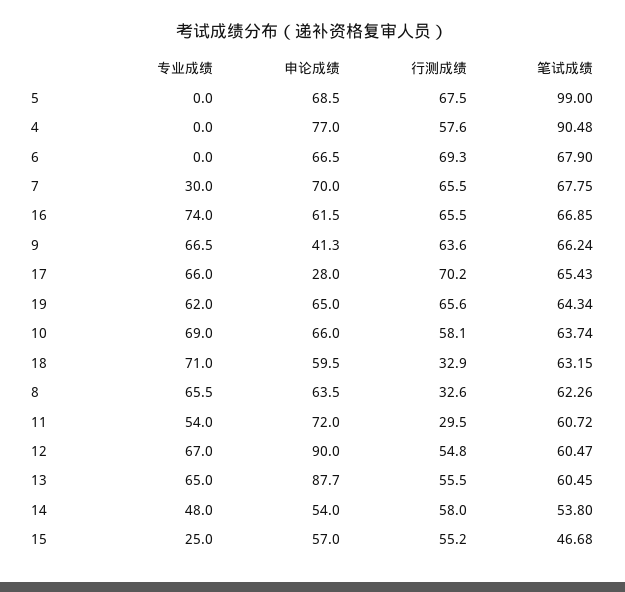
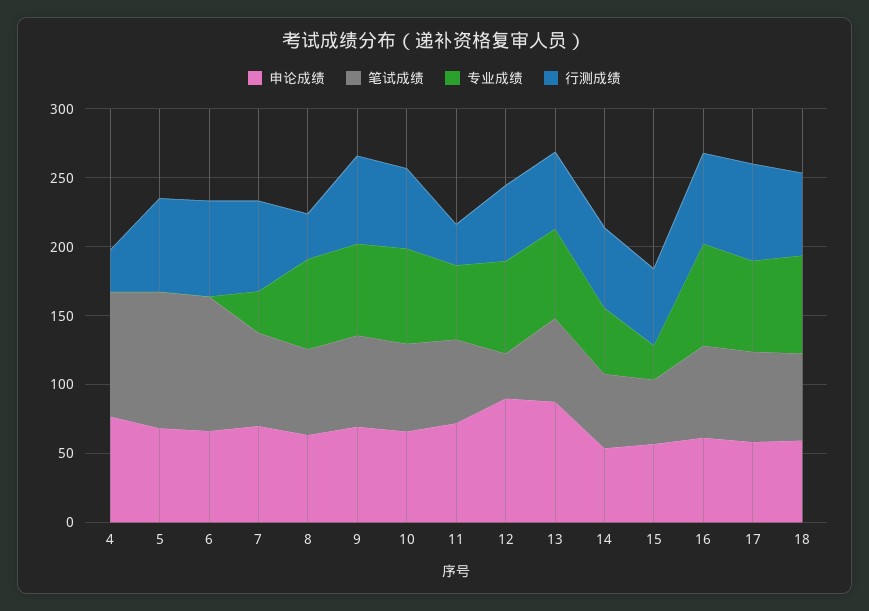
  {
    "专业成绩": {
      "5": 0,
      "4": 0,
      "6": 0,
      "7": 30,
      "16": 74,
      "9": 66.5,
      "17": 66,
-     "19": 62,
      "10": 69,
      "18": 71,
      "8": 65.5,
      "11": 54,
      "12": 67,
      "13": 65,
      "14": 48,
      "15": 25
    },
    "申论成绩": {
      "5": 68.5,
      "4": 77,
      "6": 66.5,
      "7": 70,
      "16": 61.5,
-     "9": 41.3,
+     "9": 70,
-     "17": 28,
+     "17": 60,
-     "19": 65,
      "10": 66,
      "18": 59.5,
      "8": 63.5,
      "11": 72,
      "12": 90,
      "13": 87.7,
      "14": 54,
      "15": 57
    },
    "行测成绩": {
      "5": 67.5,
-     "4": 57.6,
+     "4": 30,
      "6": 69.3,
      "7": 65.5,
      "16": 65.5,
      "9": 63.6,
      "17": 70.2,
-     "19": 65.6,
      "10": 58.1,
-     "18": 32.9,
+     "18": 60,
      "8": 32.6,
      "11": 29.5,
      "12": 54.8,
      "13": 55.5,
      "14": 58,
      "15": 55.2
    },
    "笔试成绩": {
      "5": 99,
      "4": 90.48,
-     "6": 67.9,
+     "6": 100,
      "7": 67.75,
      "16": 66.85,
      "9": 66.24,
      "17": 65.43,
-     "19": 64.34,
      "10": 63.74,
      "18": 63.15,
      "8": 62.26,
      "11": 60.72,
-     "12": 60.47,
+     "12": 30,
      "13": 60.45,
      "14": 53.8,
      "15": 46.68
    }
  }

